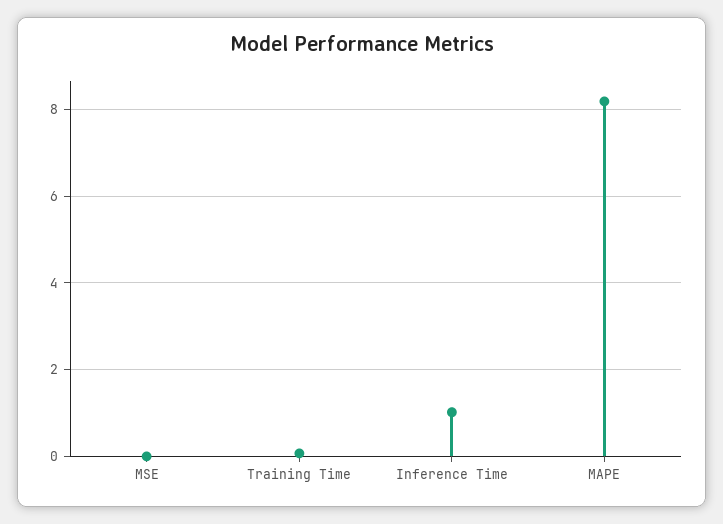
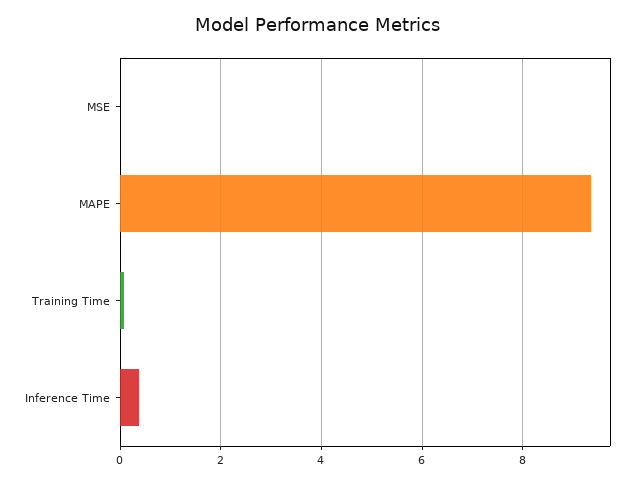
  {
    "MSE": 0,
    "Training Time": 0,
-   "Inference Time": 1,
+   "Inference Time": 0.4,
-   "MAPE": 8.2
+   "MAPE": 9.4
  }

